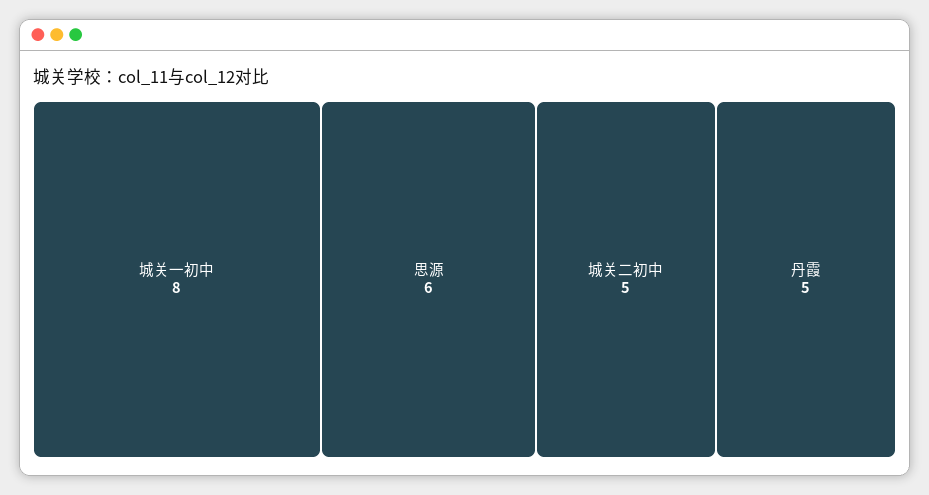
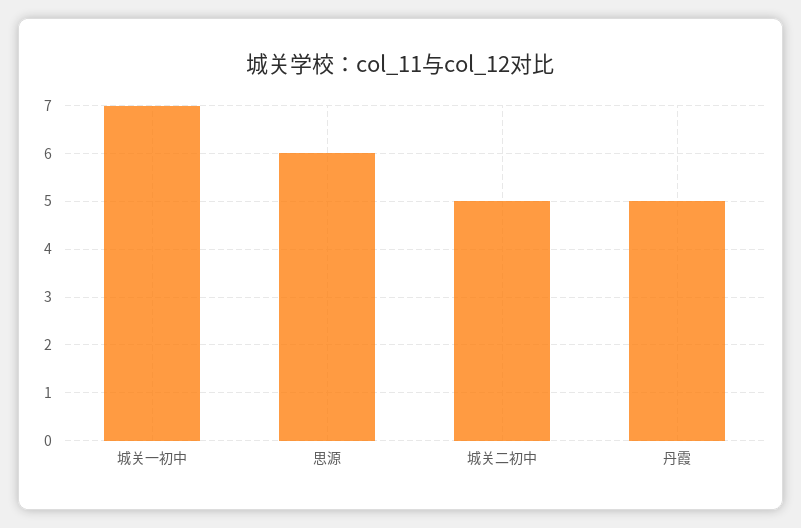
  {
-   "城关一初中": 8,
+   "城关一初中": 7,
    "思源": 6,
    "城关二初中": 5,
    "丹霞": 5
  }

